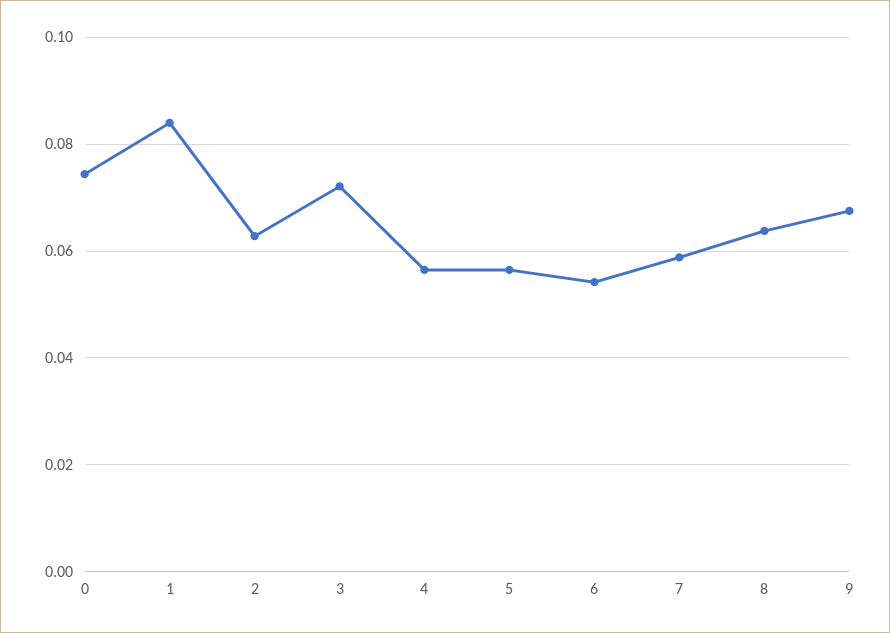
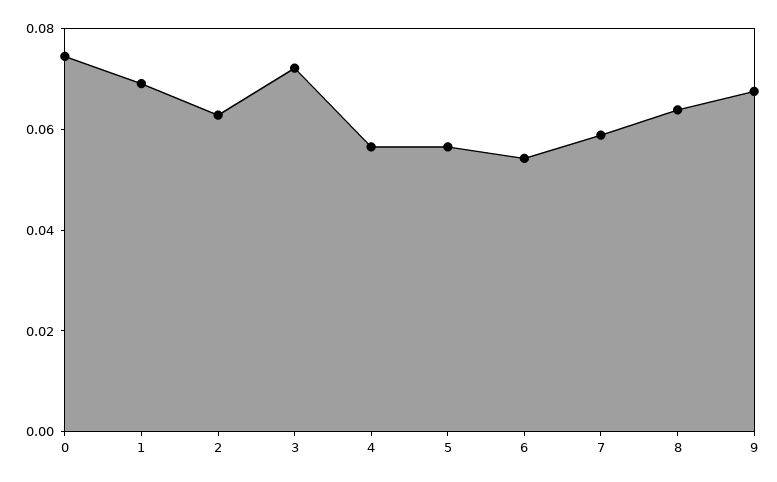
  {
    "0": 0.074,
-   "1": 0.084,
+   "1": 0.07,
    "2": 0.062,
    "3": 0.072,
    "4": 0.056,
    "5": 0.056,
    "6": 0.054,
    "7": 0.058,
    "8": 0.064,
    "9": 0.068
  }

